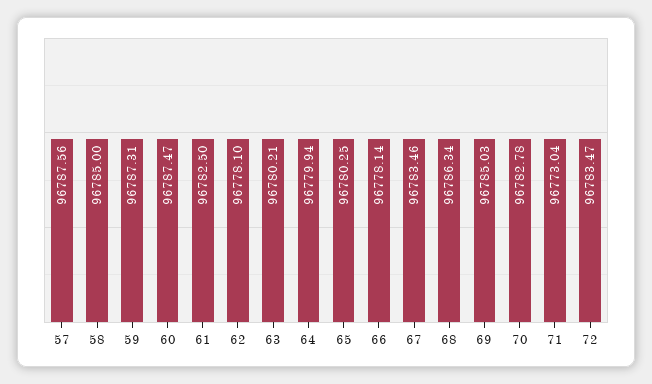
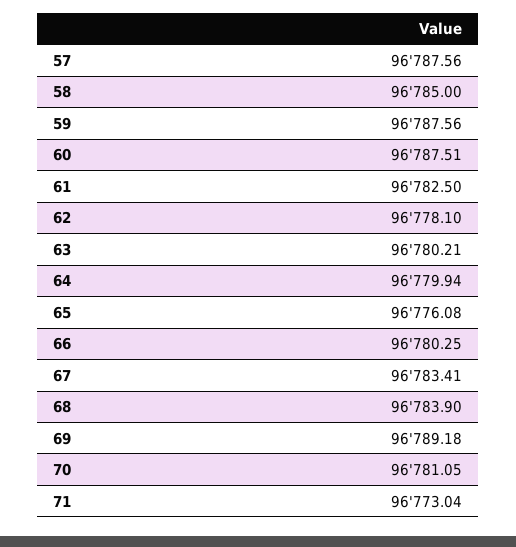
  {
    "57": 96787.56,
    "58": 96785,
-   "59": 96787.31,
+   "59": 96787.56,
-   "60": 96787.47,
+   "60": 96787.51,
    "61": 96782.5,
    "62": 96778.1,
    "63": 96780.21,
    "64": 96779.94,
-   "65": 96780.25,
+   "65": 96776.08,
-   "66": 96778.14,
+   "66": 96780.25,
-   "67": 96783.46,
+   "67": 96783.41,
-   "68": 96786.34,
+   "68": 96783.9,
-   "69": 96785.03,
+   "69": 96789.18,
-   "70": 96782.78,
+   "70": 96781.05,
-   "71": 96773.04,
+   "71": 96773.04
-   "72": 96783.47
  }

